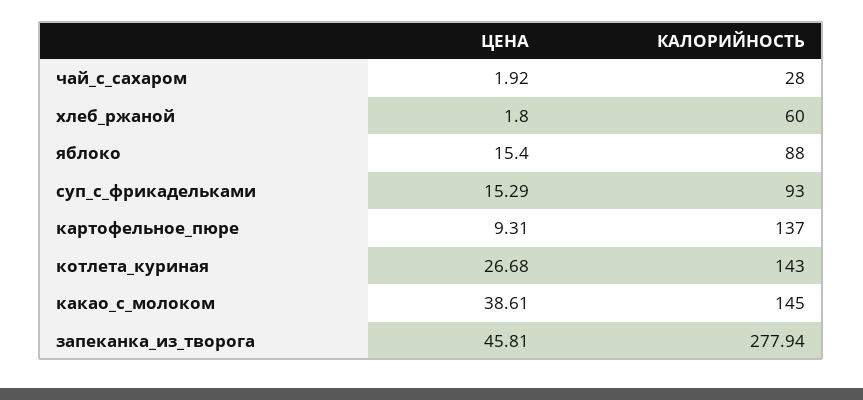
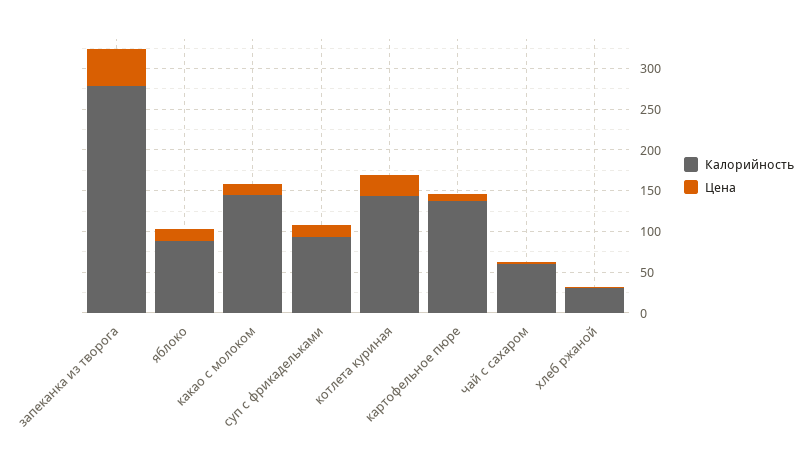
  {
    "ЦЕНА": {
      "чай_с_сахаром": 1.92,
      "хлеб_ржаной": 1.8,
      "яблоко": 15.4,
      "суп_с_фрикадельками": 15.29,
      "картофельное_пюре": 9.31,
      "котлета_куриная": 26.68,
-     "какао_с_молоком": 38.61,
+     "какао_с_молоком": 10,
      "запеканка_из_творога": 45.81
    },
    "КАЛОРИЙНОСТЬ": {
-     "чай_с_сахаром": 28,
+     "чай_с_сахаром": 60,
-     "хлеб_ржаной": 60,
+     "хлеб_ржаной": 30,
      "яблоко": 88,
      "суп_с_фрикадельками": 93,
      "картофельное_пюре": 137,
      "котлета_куриная": 143,
      "какао_с_молоком": 145,
      "запеканка_из_творога": 277.94
    }
  }

